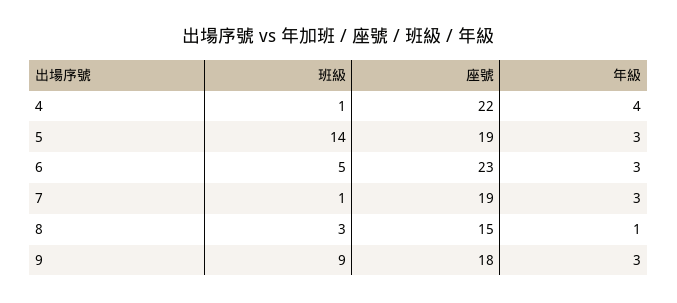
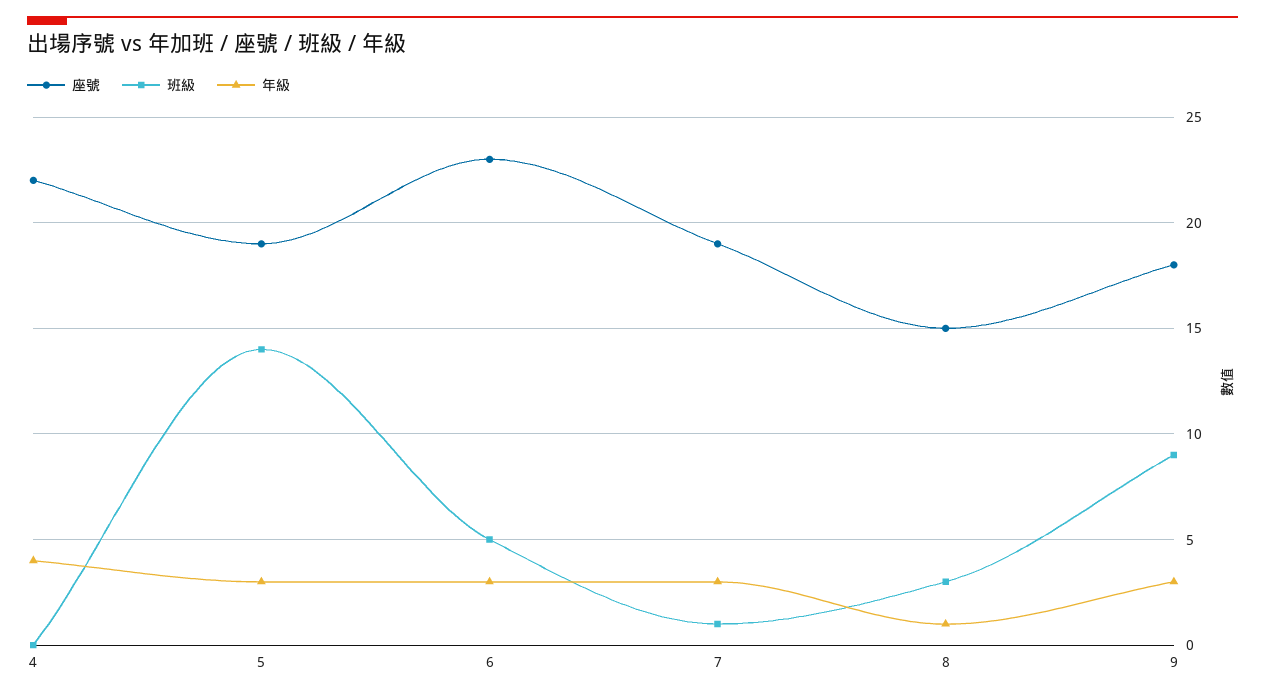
  {
    "班級": {
-     "4": 1,
+     "4": 0,
      "5": 14,
      "6": 5,
      "7": 1,
      "8": 3,
      "9": 9
    },
    "座號": {
      "4": 22,
      "5": 19,
      "6": 23,
      "7": 19,
      "8": 15,
      "9": 18
    },
    "年級": {
      "4": 4,
      "5": 3,
      "6": 3,
      "7": 3,
      "8": 1,
      "9": 3
    }
  }

